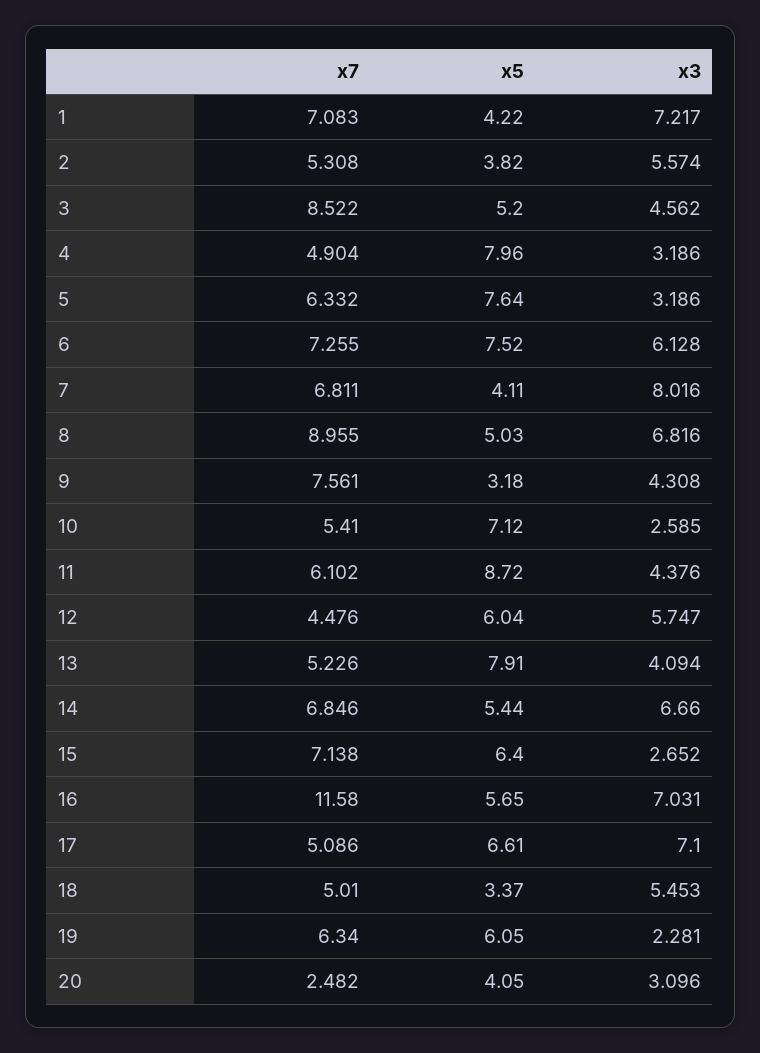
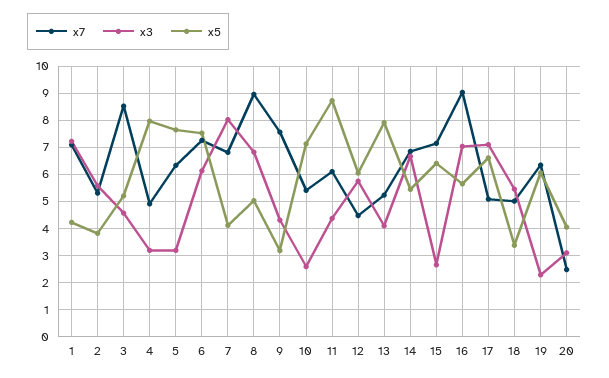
  {
    "x7": {
      "1": 7.083,
      "2": 5.308,
      "3": 8.522,
      "4": 4.904,
      "5": 6.332,
      "6": 7.255,
      "7": 6.811,
      "8": 8.955,
      "9": 7.561,
      "10": 5.41,
      "11": 6.102,
      "12": 4.476,
      "13": 5.226,
      "14": 6.846,
      "15": 7.138,
-     "16": 11.58,
+     "16": 9,
      "17": 5.086,
      "18": 5.01,
      "19": 6.34,
      "20": 2.482
    },
    "x5": {
      "1": 4.22,
      "2": 3.82,
      "3": 5.2,
      "4": 7.96,
      "5": 7.64,
      "6": 7.52,
      "7": 4.11,
      "8": 5.03,
      "9": 3.18,
      "10": 7.12,
      "11": 8.72,
      "12": 6.04,
      "13": 7.91,
      "14": 5.44,
      "15": 6.4,
      "16": 5.65,
      "17": 6.61,
      "18": 3.37,
      "19": 6.05,
      "20": 4.05
    },
    "x3": {
      "1": 7.217,
      "2": 5.574,
      "3": 4.562,
      "4": 3.186,
      "5": 3.186,
      "6": 6.128,
      "7": 8.016,
      "8": 6.816,
      "9": 4.308,
      "10": 2.585,
      "11": 4.376,
      "12": 5.747,
      "13": 4.094,
      "14": 6.66,
      "15": 2.652,
      "16": 7.031,
      "17": 7.1,
      "18": 5.453,
      "19": 2.281,
      "20": 3.096
    }
  }

